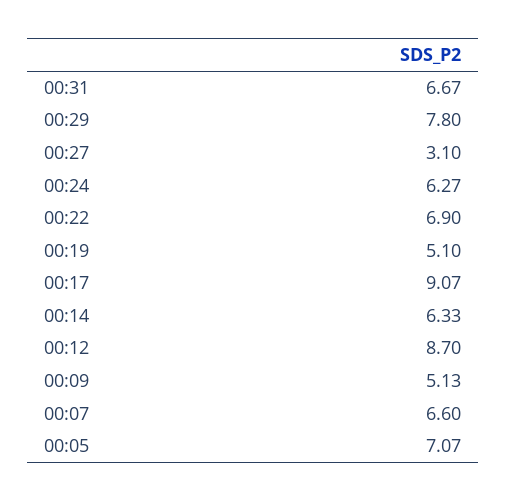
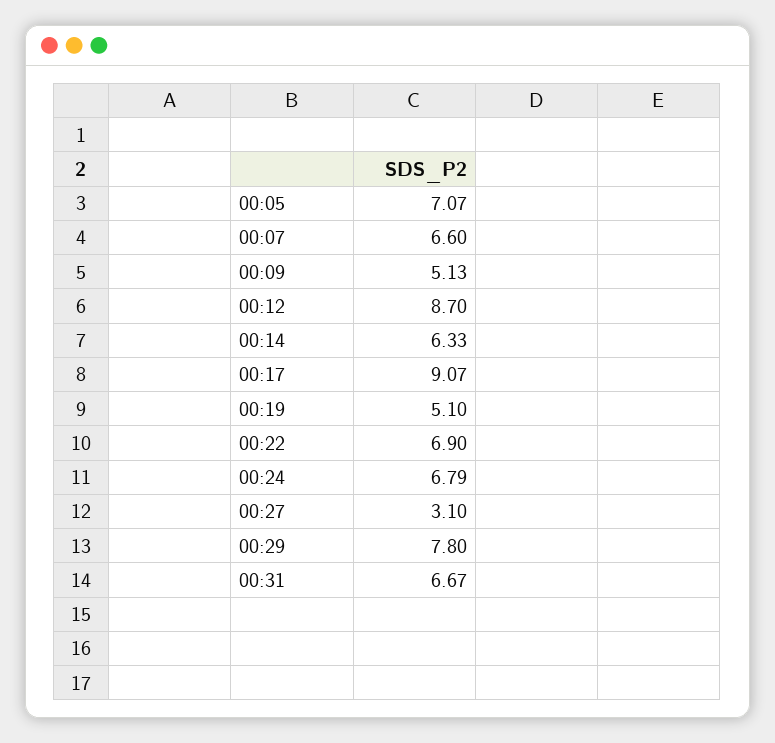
  {
    "00:31": 6.67,
    "00:29": 7.8,
    "00:27": 3.1,
-   "00:24": 6.27,
+   "00:24": 6.79,
    "00:22": 6.9,
    "00:19": 5.1,
    "00:17": 9.07,
    "00:14": 6.33,
    "00:12": 8.7,
    "00:09": 5.13,
    "00:07": 6.6,
    "00:05": 7.07
  }

